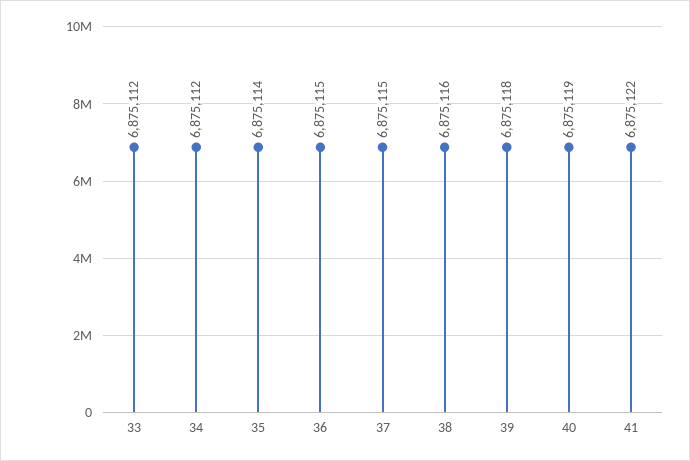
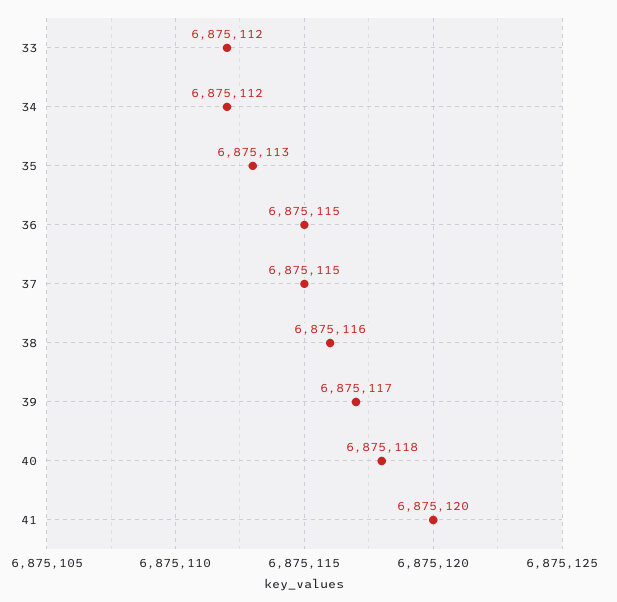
  {
    "33": 6875112,
    "34": 6875112,
-   "35": 6875114,
+   "35": 6875113,
    "36": 6875115,
    "37": 6875115,
    "38": 6875116,
-   "39": 6875118,
+   "39": 6875117,
-   "40": 6875119,
+   "40": 6875118,
-   "41": 6875122
+   "41": 6875120
  }

